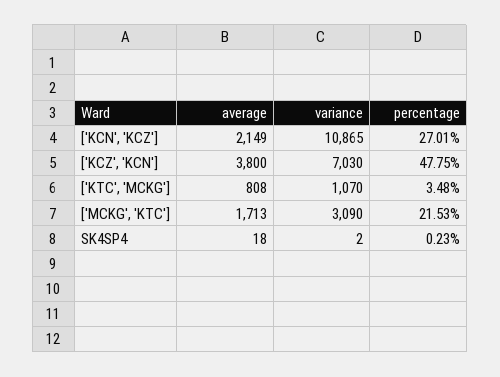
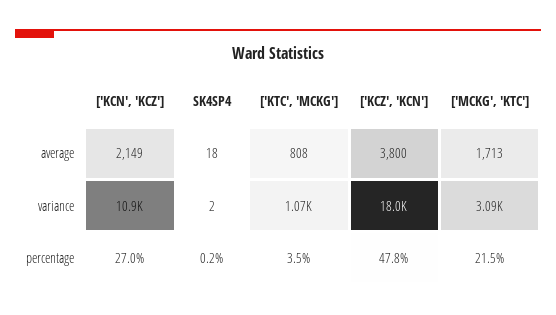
  {
    "average": {
      "['KCN', 'KCZ']": 2149,
      "['KCZ', 'KCN']": 3800,
      "['KTC', 'MCKG']": 808,
      "['MCKG', 'KTC']": 1713,
      "SK4SP4": 18
    },
    "variance": {
      "['KCN', 'KCZ']": 10865,
-     "['KCZ', 'KCN']": 7030,
+     "['KCZ', 'KCN']": 18000,
      "['KTC', 'MCKG']": 1070,
      "['MCKG', 'KTC']": 3090,
      "SK4SP4": 2
    },
    "percentage": {
      "['KCN', 'KCZ']": 27.01,
      "['KCZ', 'KCN']": 47.75,
      "['KTC', 'MCKG']": 3.48,
      "['MCKG', 'KTC']": 21.53,
      "SK4SP4": 0.23
    }
  }

